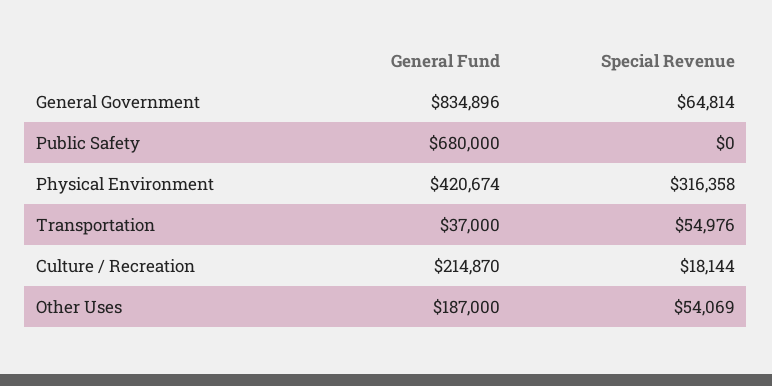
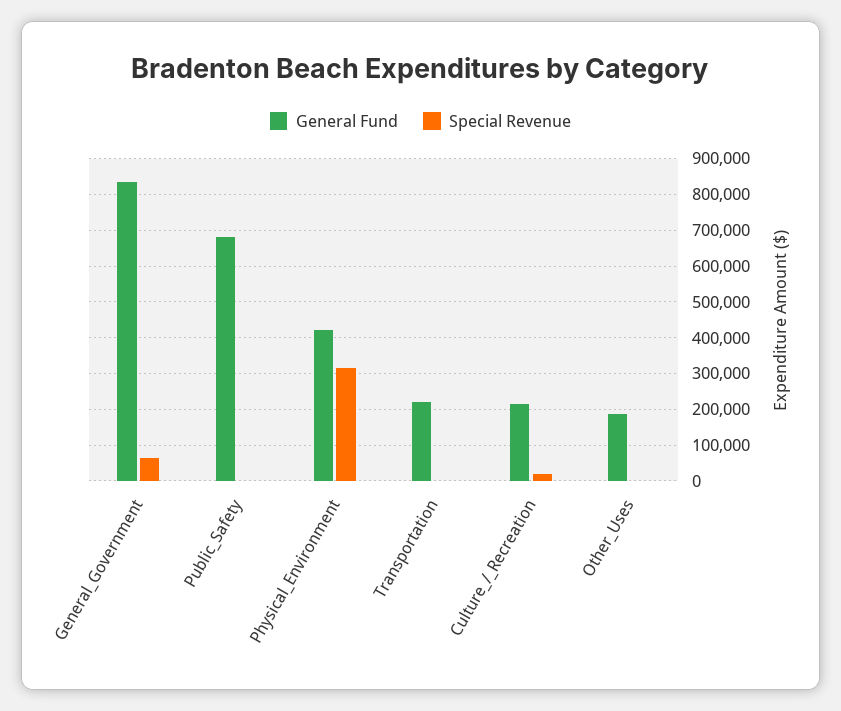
  {
    "General Fund": {
      "General Government": 834896,
      "Public Safety": 680000,
      "Physical Environment": 420674,
-     "Transportation": 37000,
+     "Transportation": 220000,
      "Culture / Recreation": 214870,
      "Other Uses": 187000
    },
    "Special Revenue": {
      "General Government": 64814,
      "Public Safety": 0,
      "Physical Environment": 316358,
-     "Transportation": 54976,
+     "Transportation": 0,
      "Culture / Recreation": 18144,
-     "Other Uses": 54069
+     "Other Uses": 0
    }
  }

